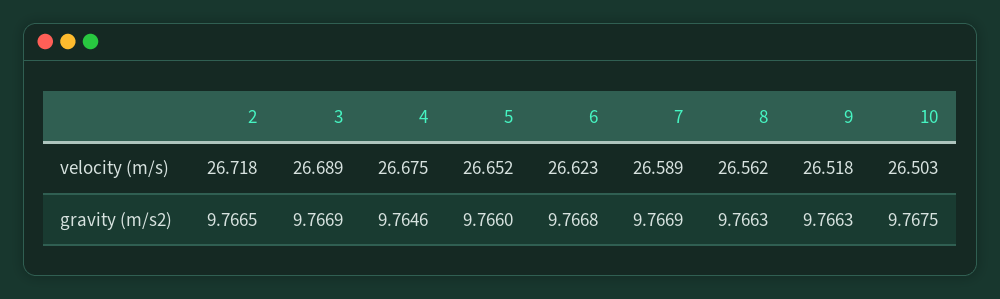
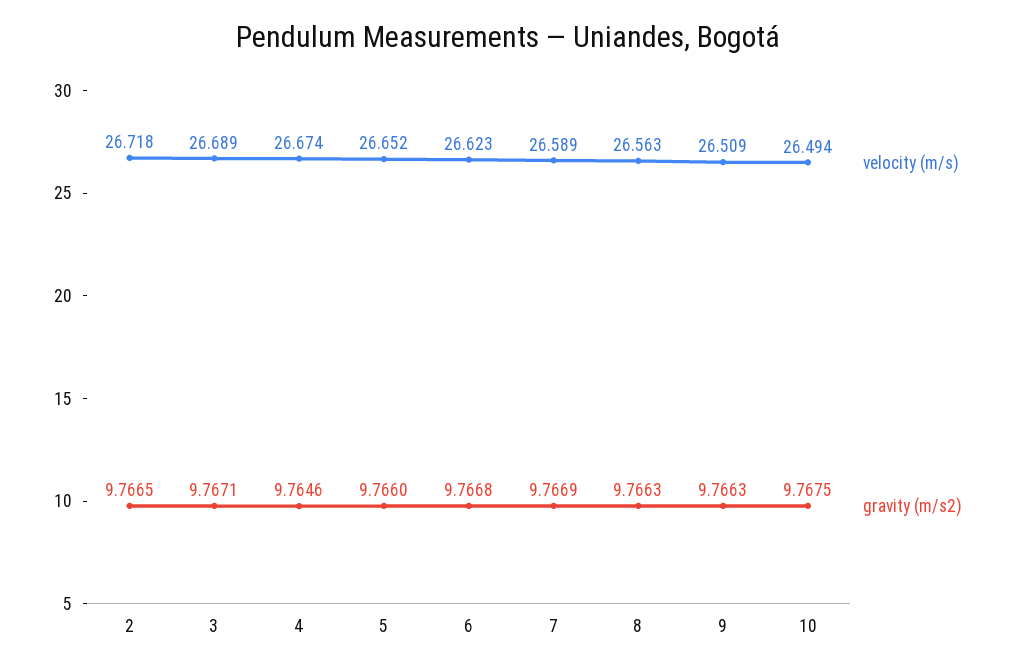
  {
    "velocity (m/s)": {
      "2": 26.718,
      "3": 26.689,
-     "4": 26.675,
+     "4": 26.674,
      "5": 26.652,
      "6": 26.623,
      "7": 26.589,
-     "8": 26.562,
+     "8": 26.563,
-     "9": 26.518,
+     "9": 26.509,
-     "10": 26.503
+     "10": 26.494
    },
    "gravity (m/s2)": {
      "2": 9.7665,
-     "3": 9.7669,
+     "3": 9.7671,
      "4": 9.7646,
      "5": 9.766,
      "6": 9.7668,
      "7": 9.7669,
      "8": 9.7663,
      "9": 9.7663,
      "10": 9.7675
    }
  }

